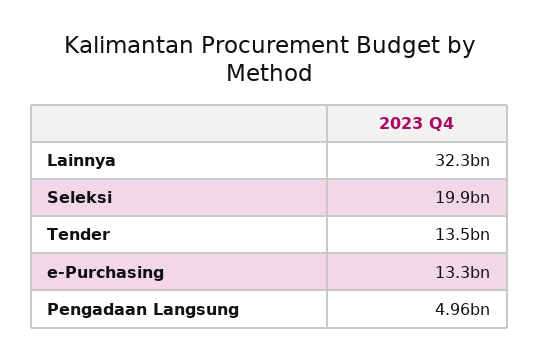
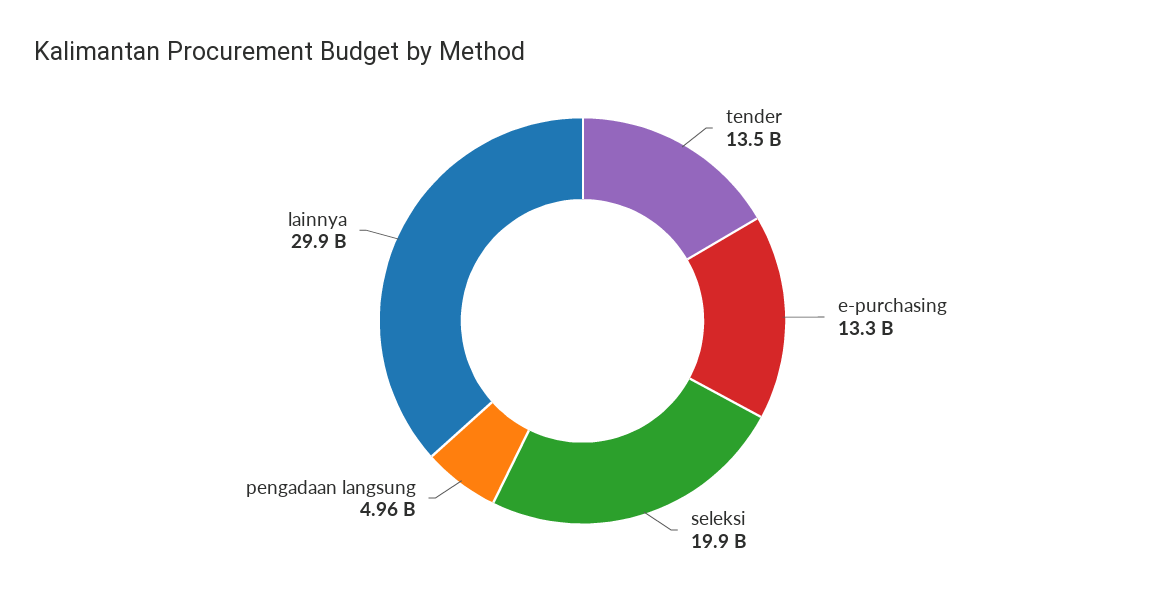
  {
-   "Lainnya": 32300000000,
+   "Lainnya": 29900000000,
    "Seleksi": 19900000000,
    "Tender": 13500000000,
    "e-Purchasing": 13300000000,
    "Pengadaan Langsung": 4960000000
  }

